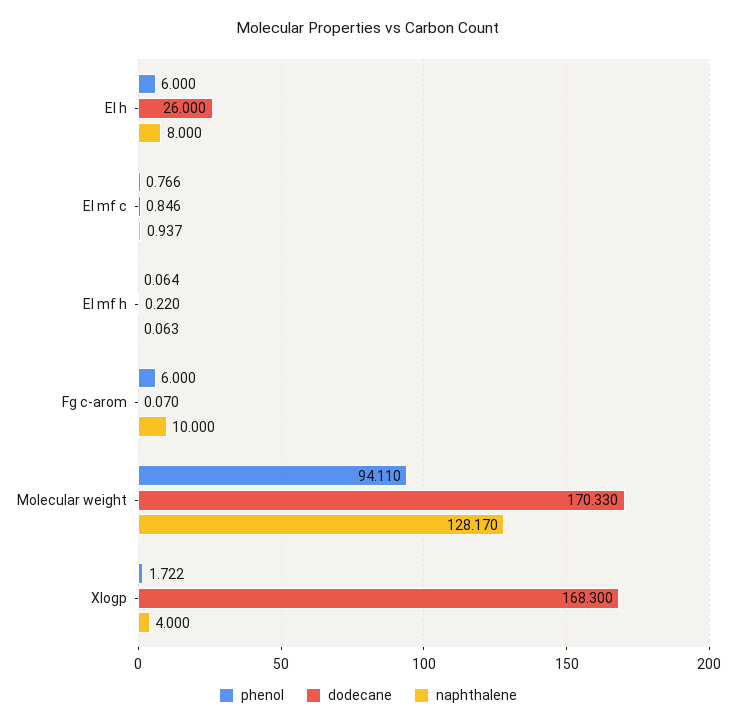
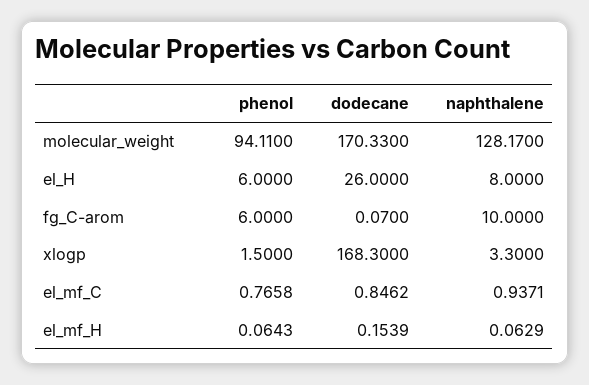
  {
    "phenol": {
      "El h": 6,
      "El mf c": 0.7658,
      "El mf h": 0.0643,
      "Fg c-arom": 6,
      "Molecular weight": 94.11,
-     "Xlogp": 1.722
+     "Xlogp": 1.5
    },
    "dodecane": {
      "El h": 26,
      "El mf c": 0.8462,
-     "El mf h": 0.22,
+     "El mf h": 0.1539,
      "Fg c-arom": 0.07,
      "Molecular weight": 170.33,
      "Xlogp": 168.3
    },
    "naphthalene": {
      "El h": 8,
      "El mf c": 0.9371,
      "El mf h": 0.0629,
      "Fg c-arom": 10,
      "Molecular weight": 128.17,
-     "Xlogp": 4
+     "Xlogp": 3.3
    }
  }

